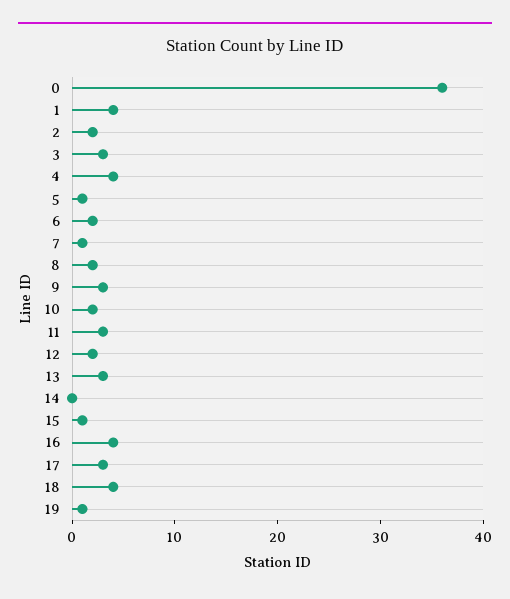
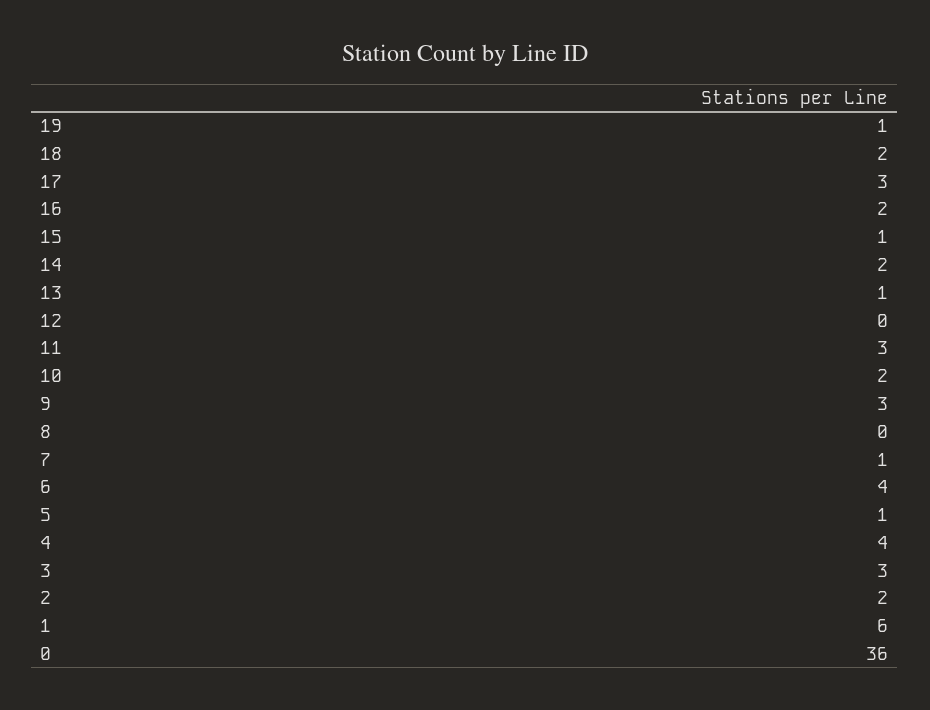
  {
    "0": 36,
-   "1": 4,
+   "1": 6,
    "2": 2,
    "3": 3,
    "4": 4,
    "5": 1,
-   "6": 2,
+   "6": 4,
    "7": 1,
-   "8": 2,
+   "8": 0,
    "9": 3,
    "10": 2,
    "11": 3,
-   "12": 2,
+   "12": 0,
-   "13": 3,
+   "13": 1,
-   "14": 0,
+   "14": 2,
    "15": 1,
-   "16": 4,
+   "16": 2,
    "17": 3,
-   "18": 4,
+   "18": 2,
    "19": 1
  }

